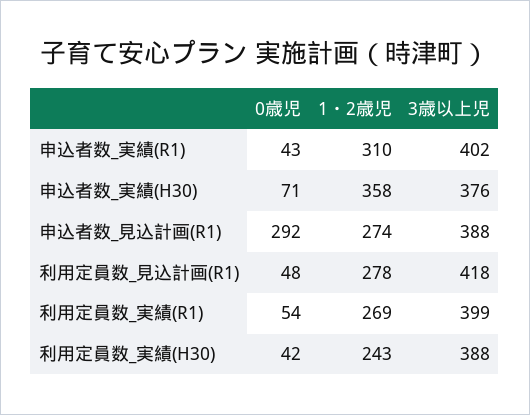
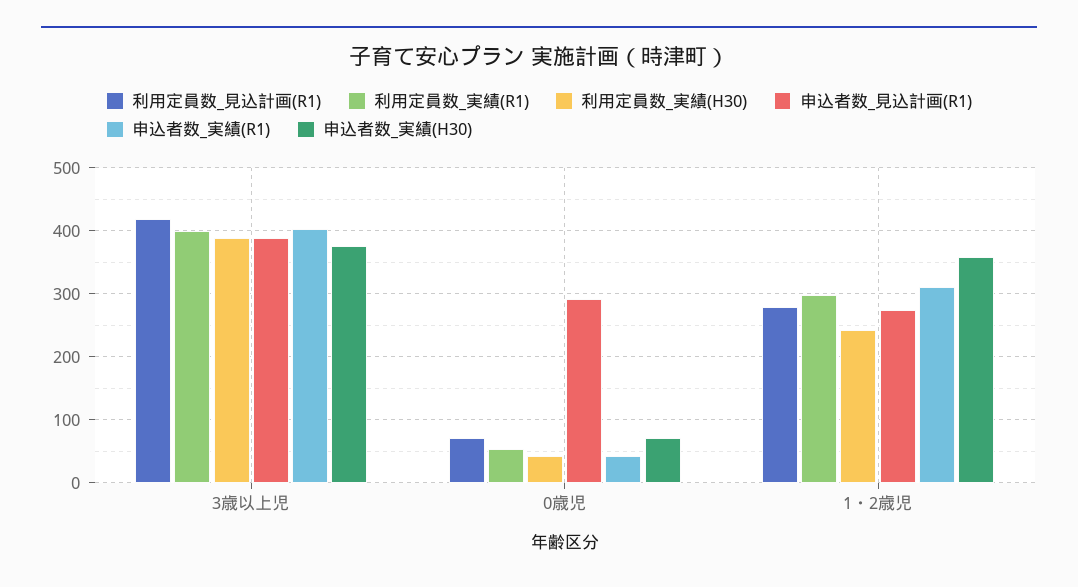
  {
    "申込者数_実績(R1)": {
      "0歳児": 43,
      "1・2歳児": 310,
      "3歳以上児": 402
    },
    "申込者数_実績(H30)": {
      "0歳児": 71,
      "1・2歳児": 358,
      "3歳以上児": 376
    },
    "申込者数_見込計画(R1)": {
      "0歳児": 292,
      "1・2歳児": 274,
      "3歳以上児": 388
    },
    "利用定員数_見込計画(R1)": {
-     "0歳児": 48,
+     "0歳児": 70,
      "1・2歳児": 278,
      "3歳以上児": 418
    },
    "利用定員数_実績(R1)": {
      "0歳児": 54,
-     "1・2歳児": 269,
+     "1・2歳児": 300,
      "3歳以上児": 399
    },
    "利用定員数_実績(H30)": {
      "0歳児": 42,
      "1・2歳児": 243,
      "3歳以上児": 388
    }
  }

